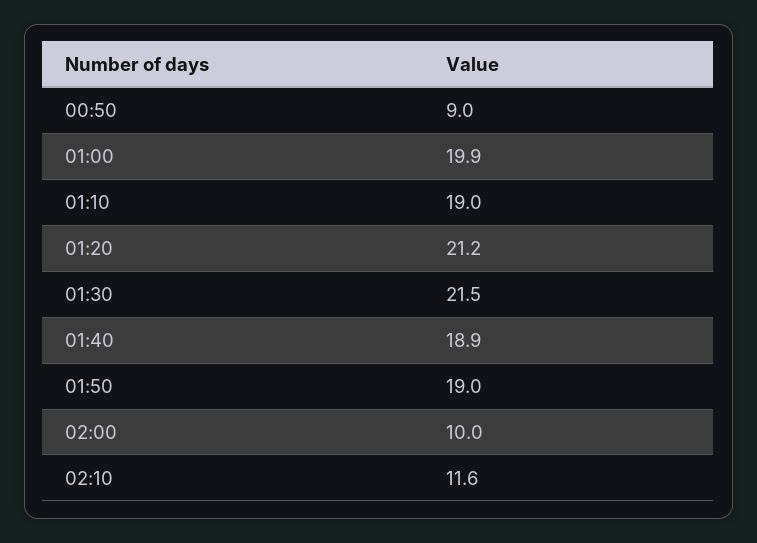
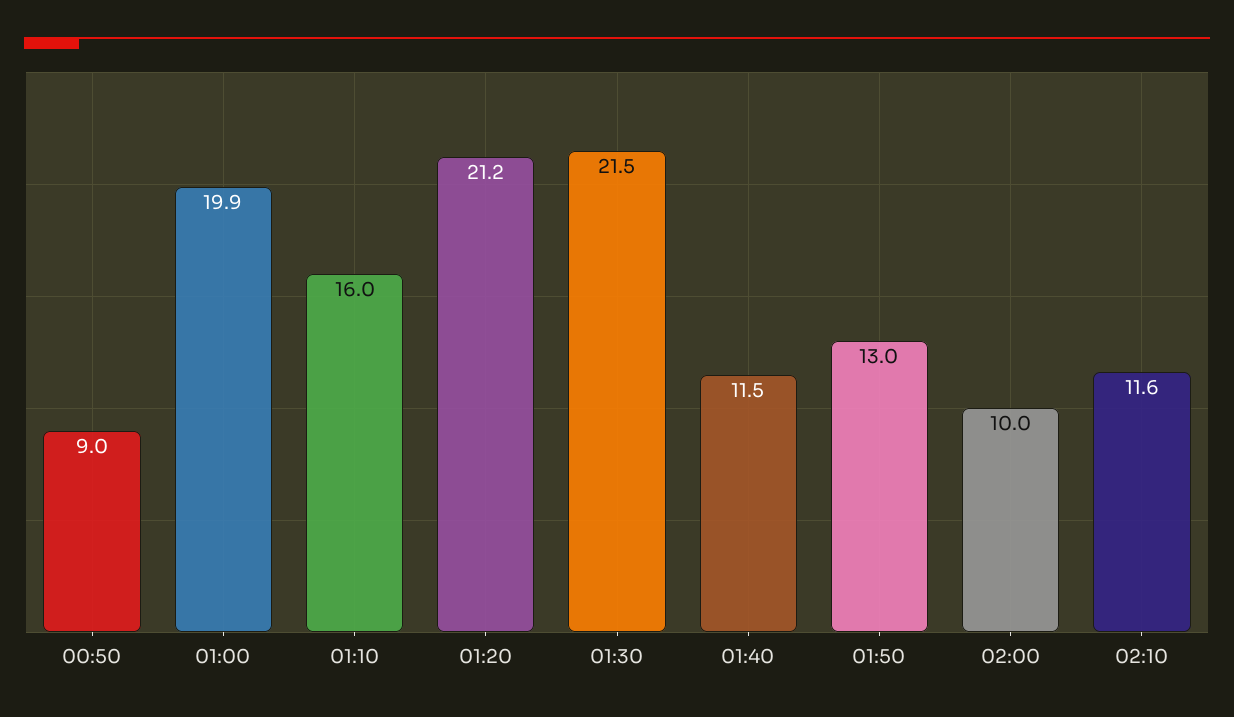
  {
    "00:50": 9,
    "01:00": 19.9,
-   "01:10": 19,
+   "01:10": 16,
    "01:20": 21.2,
    "01:30": 21.5,
-   "01:40": 18.9,
+   "01:40": 11.5,
-   "01:50": 19,
+   "01:50": 13,
    "02:00": 10,
    "02:10": 11.6
  }

